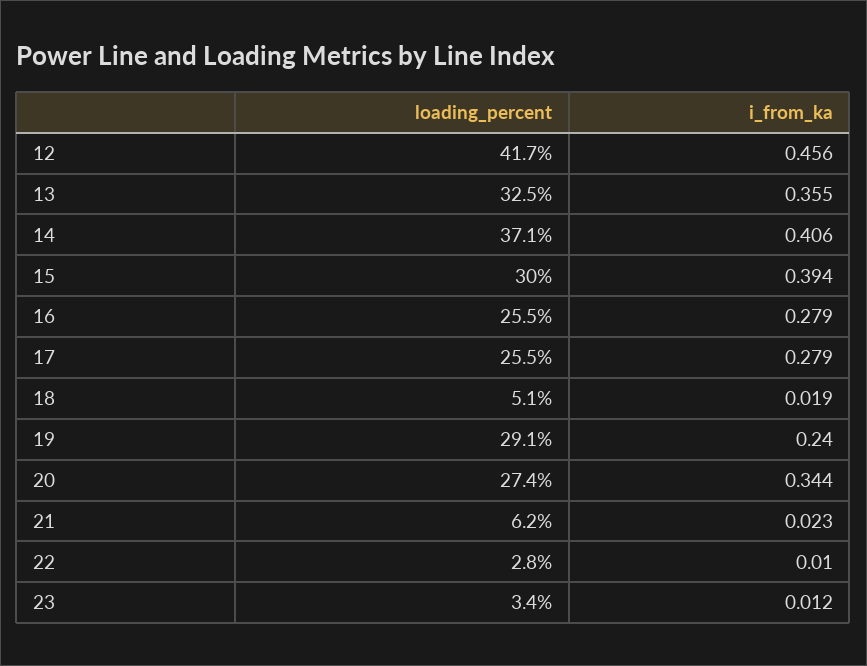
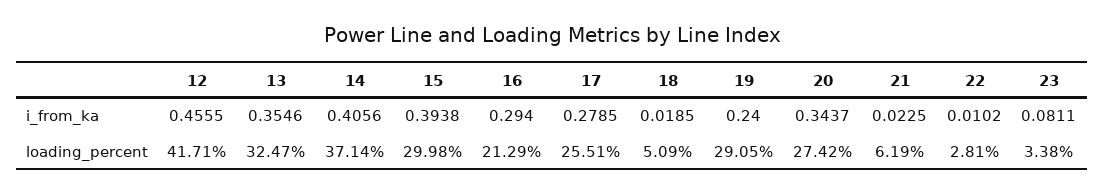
  {
    "loading_percent": {
      "12": 41.71,
      "13": 32.47,
      "14": 37.14,
      "15": 29.98,
-     "16": 25.5,
+     "16": 21.29,
      "17": 25.51,
      "18": 5.09,
      "19": 29.05,
      "20": 27.42,
      "21": 6.19,
      "22": 2.81,
      "23": 3.38
    },
    "i_from_ka": {
      "12": 0.4555,
      "13": 0.3546,
      "14": 0.4056,
      "15": 0.3938,
-     "16": 0.279,
+     "16": 0.294,
      "17": 0.2785,
      "18": 0.0185,
      "19": 0.24,
      "20": 0.3437,
      "21": 0.0225,
      "22": 0.0102,
-     "23": 0.012
+     "23": 0.0811
    }
  }

